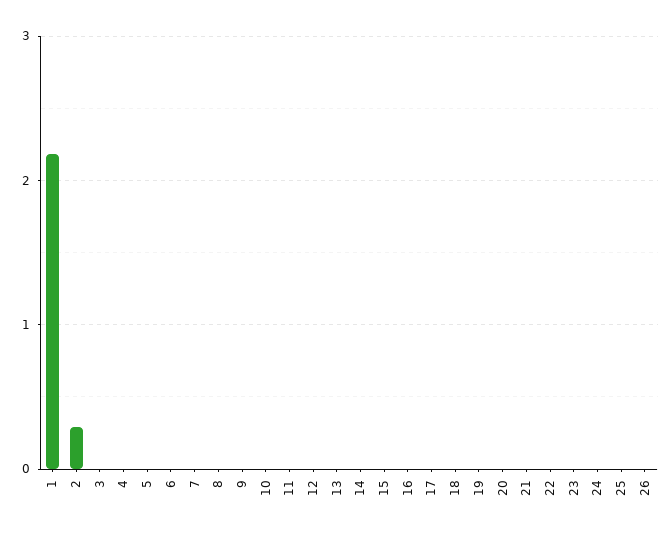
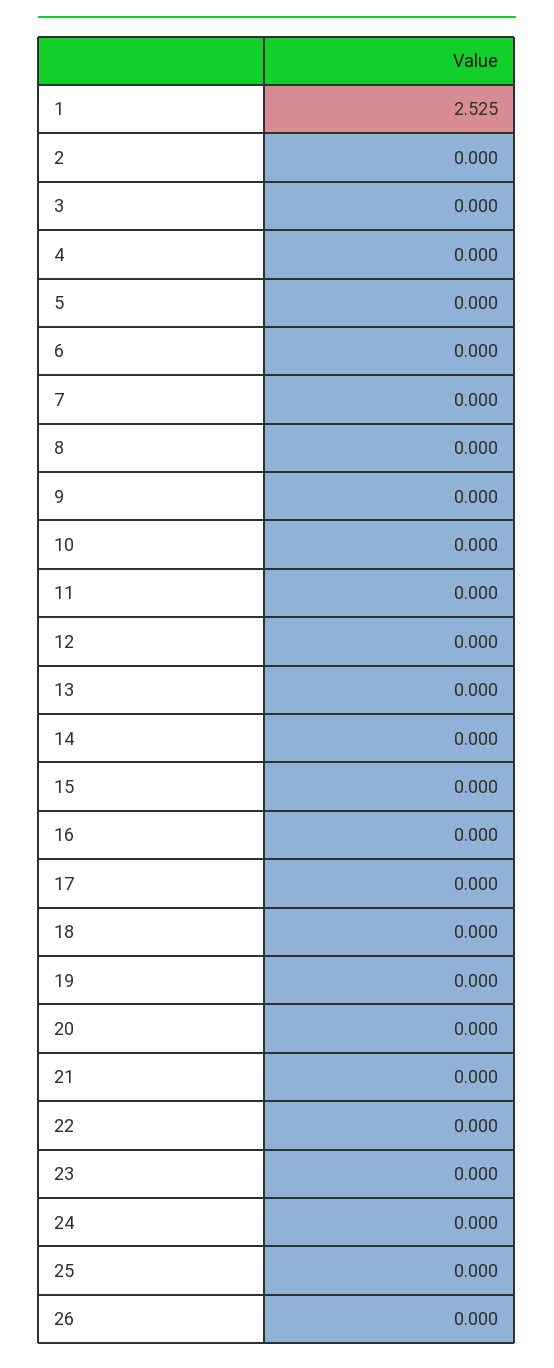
  {
-   "1": 2.2,
+   "1": 2.525,
-   "2": 0.3,
+   "2": 0,
    "3": 0,
    "4": 0,
    "5": 0,
    "6": 0,
    "7": 0,
    "8": 0,
    "9": 0,
    "10": 0,
    "11": 0,
    "12": 0,
    "13": 0,
    "14": 0,
    "15": 0,
    "16": 0,
    "17": 0,
    "18": 0,
    "19": 0,
    "20": 0,
    "21": 0,
    "22": 0,
    "23": 0,
    "24": 0,
    "25": 0,
    "26": 0
  }

